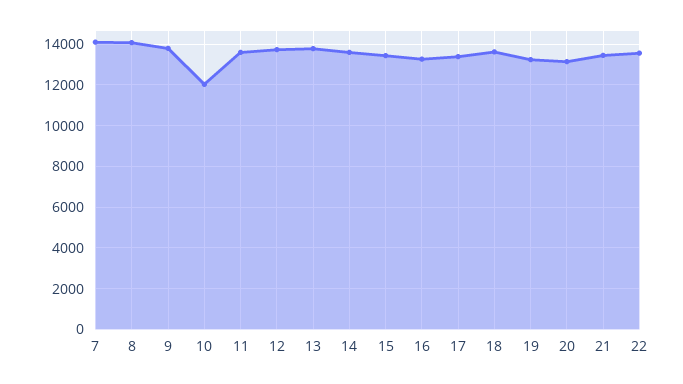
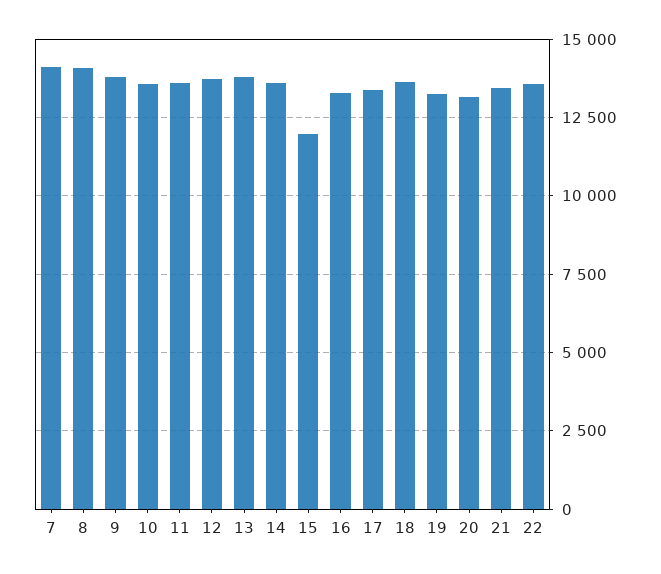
  {
    "7": 14000,
    "8": 14000,
    "9": 13750,
-   "10": 12000,
+   "10": 13500,
    "11": 13500,
    "12": 13750,
    "13": 13750,
    "14": 13500,
-   "15": 13500,
+   "15": 12000,
    "16": 13250,
    "17": 13500,
    "18": 13750,
    "19": 13250,
    "20": 13250,
    "21": 13500,
    "22": 13500
  }

